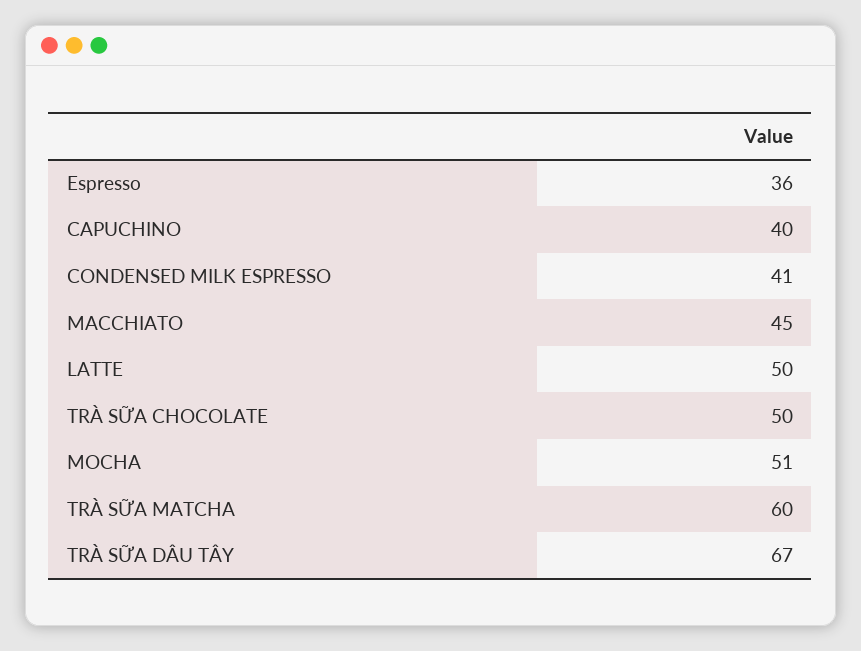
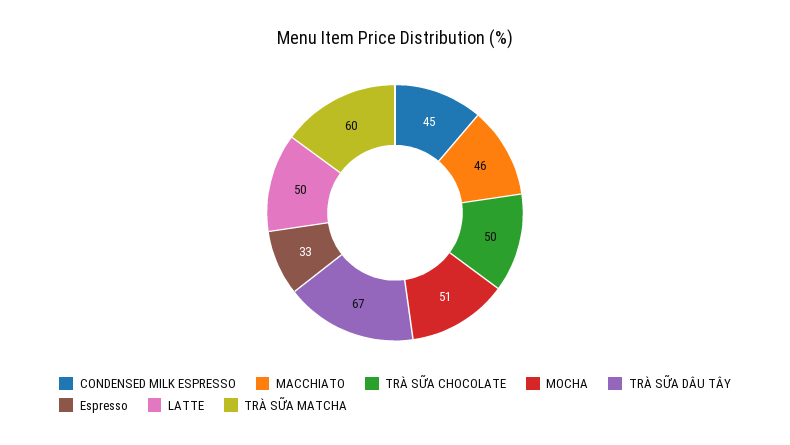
  {
-   "Espresso": 36,
+   "Espresso": 33,
-   "CAPUCHINO": 40,
-   "CONDENSED MILK ESPRESSO": 41,
+   "CONDENSED MILK ESPRESSO": 45,
-   "MACCHIATO": 45,
+   "MACCHIATO": 46,
    "LATTE": 50,
    "TRÀ SỮA CHOCOLATE": 50,
    "MOCHA": 51,
    "TRÀ SỮA MATCHA": 60,
    "TRÀ SỮA DÂU TÂY": 67
  }

